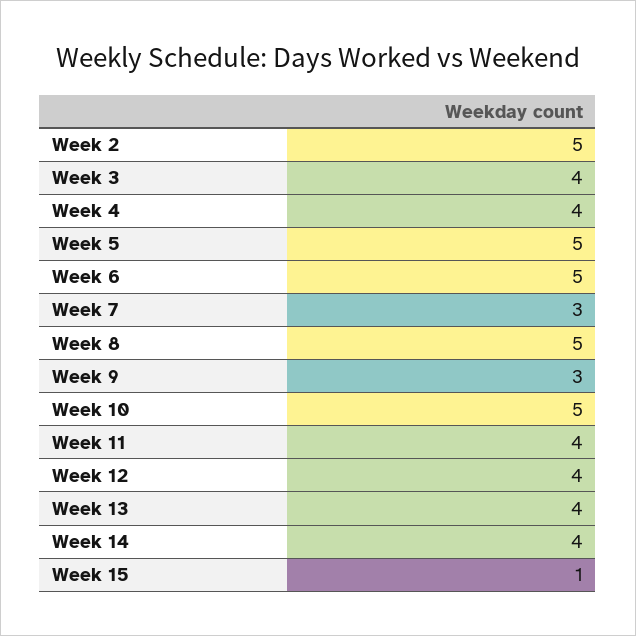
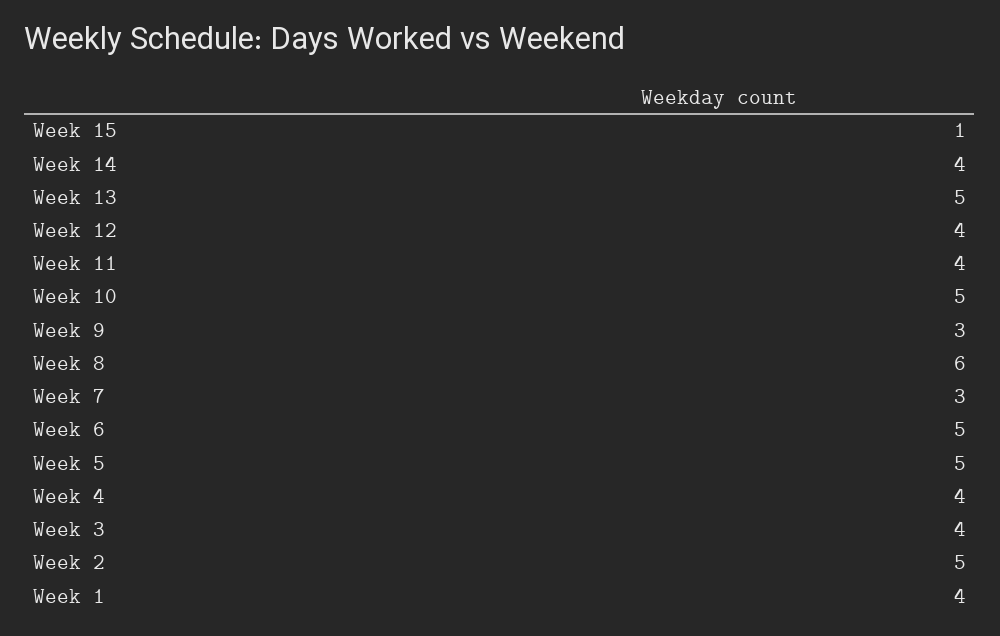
  {
    "Week 2": 5,
    "Week 3": 4,
    "Week 4": 4,
    "Week 5": 5,
    "Week 6": 5,
    "Week 7": 3,
-   "Week 8": 5,
+   "Week 8": 6,
    "Week 9": 3,
    "Week 10": 5,
    "Week 11": 4,
    "Week 12": 4,
-   "Week 13": 4,
+   "Week 13": 5,
    "Week 14": 4,
-   "Week 15": 1
+   "Week 15": 1,
+   "Week 1": 4
  }

